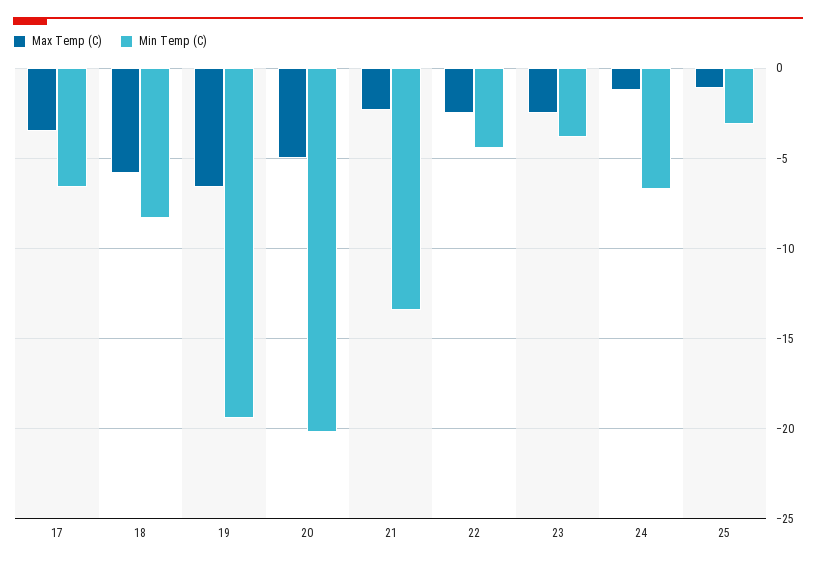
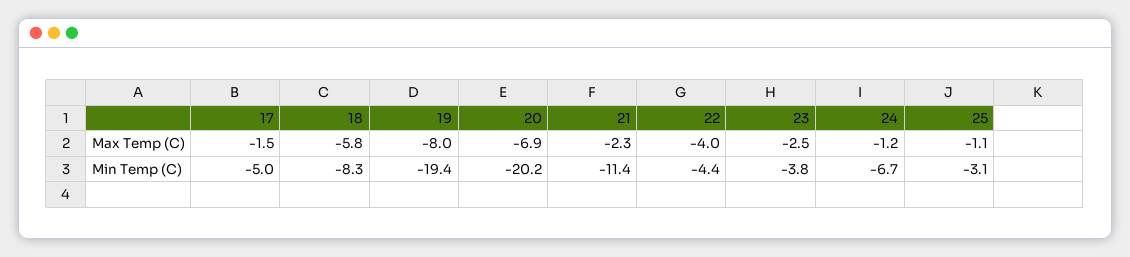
  {
    "Max Temp (C)": {
-     "17": -3.5,
+     "17": -1.5,
      "18": -5.8,
-     "19": -6.5,
+     "19": -8,
-     "20": -5,
+     "20": -6.9,
      "21": -2.3,
-     "22": -2.5,
+     "22": -4,
      "23": -2.5,
      "24": -1.2,
      "25": -1.1
    },
    "Min Temp (C)": {
-     "17": -6.5,
+     "17": -5,
      "18": -8.3,
      "19": -19.4,
      "20": -20.2,
-     "21": -13.5,
+     "21": -11.4,
      "22": -4.4,
      "23": -3.8,
      "24": -6.7,
      "25": -3.1
    }
  }

